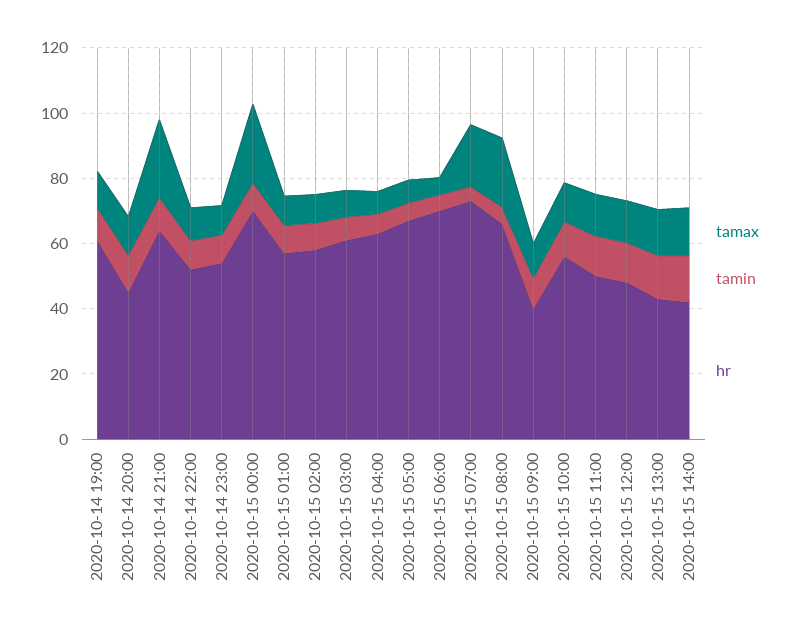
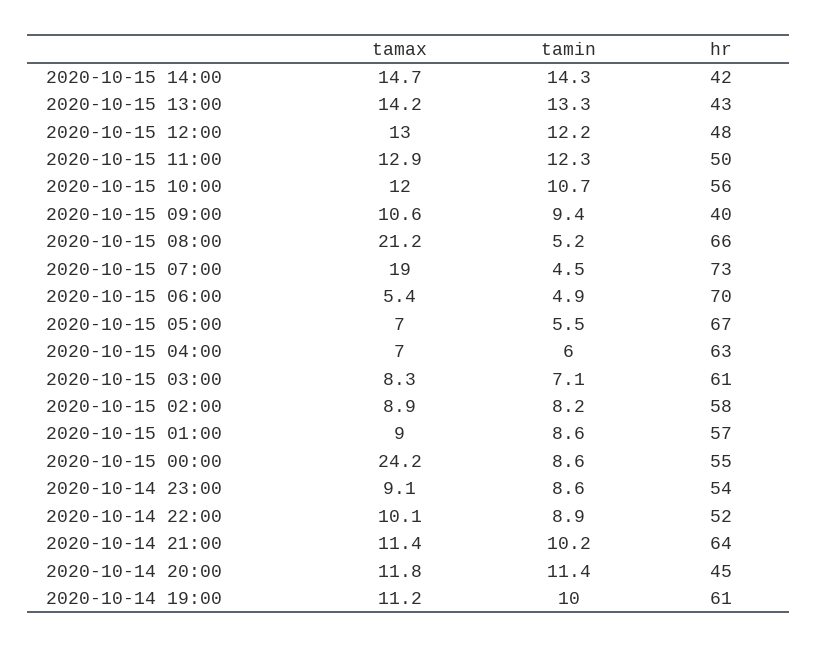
  {
    "tamax": {
      "2020-10-14 19:00": 11.2,
      "2020-10-14 20:00": 11.8,
-     "2020-10-14 21:00": 25,
+     "2020-10-14 21:00": 11.4,
      "2020-10-14 22:00": 10.1,
      "2020-10-14 23:00": 9.1,
      "2020-10-15 00:00": 24.2,
      "2020-10-15 01:00": 9,
      "2020-10-15 02:00": 8.9,
      "2020-10-15 03:00": 8.3,
      "2020-10-15 04:00": 7,
      "2020-10-15 05:00": 7,
      "2020-10-15 06:00": 5.4,
      "2020-10-15 07:00": 19,
      "2020-10-15 08:00": 21.2,
      "2020-10-15 09:00": 10.6,
      "2020-10-15 10:00": 12,
      "2020-10-15 11:00": 12.9,
      "2020-10-15 12:00": 13,
      "2020-10-15 13:00": 14.2,
      "2020-10-15 14:00": 14.7
    },
    "tamin": {
      "2020-10-14 19:00": 10,
      "2020-10-14 20:00": 11.4,
      "2020-10-14 21:00": 10.2,
      "2020-10-14 22:00": 8.9,
      "2020-10-14 23:00": 8.6,
      "2020-10-15 00:00": 8.6,
      "2020-10-15 01:00": 8.6,
      "2020-10-15 02:00": 8.2,
      "2020-10-15 03:00": 7.1,
      "2020-10-15 04:00": 6,
      "2020-10-15 05:00": 5.5,
      "2020-10-15 06:00": 4.9,
      "2020-10-15 07:00": 4.5,
      "2020-10-15 08:00": 5.2,
      "2020-10-15 09:00": 9.4,
      "2020-10-15 10:00": 10.7,
      "2020-10-15 11:00": 12.3,
      "2020-10-15 12:00": 12.2,
      "2020-10-15 13:00": 13.3,
      "2020-10-15 14:00": 14.3
    },
    "hr": {
      "2020-10-14 19:00": 61,
      "2020-10-14 20:00": 45,
      "2020-10-14 21:00": 64,
      "2020-10-14 22:00": 52,
      "2020-10-14 23:00": 54,
-     "2020-10-15 00:00": 70,
+     "2020-10-15 00:00": 55,
      "2020-10-15 01:00": 57,
      "2020-10-15 02:00": 58,
      "2020-10-15 03:00": 61,
      "2020-10-15 04:00": 63,
      "2020-10-15 05:00": 67,
      "2020-10-15 06:00": 70,
      "2020-10-15 07:00": 73,
      "2020-10-15 08:00": 66,
      "2020-10-15 09:00": 40,
      "2020-10-15 10:00": 56,
      "2020-10-15 11:00": 50,
      "2020-10-15 12:00": 48,
      "2020-10-15 13:00": 43,
      "2020-10-15 14:00": 42
    }
  }

